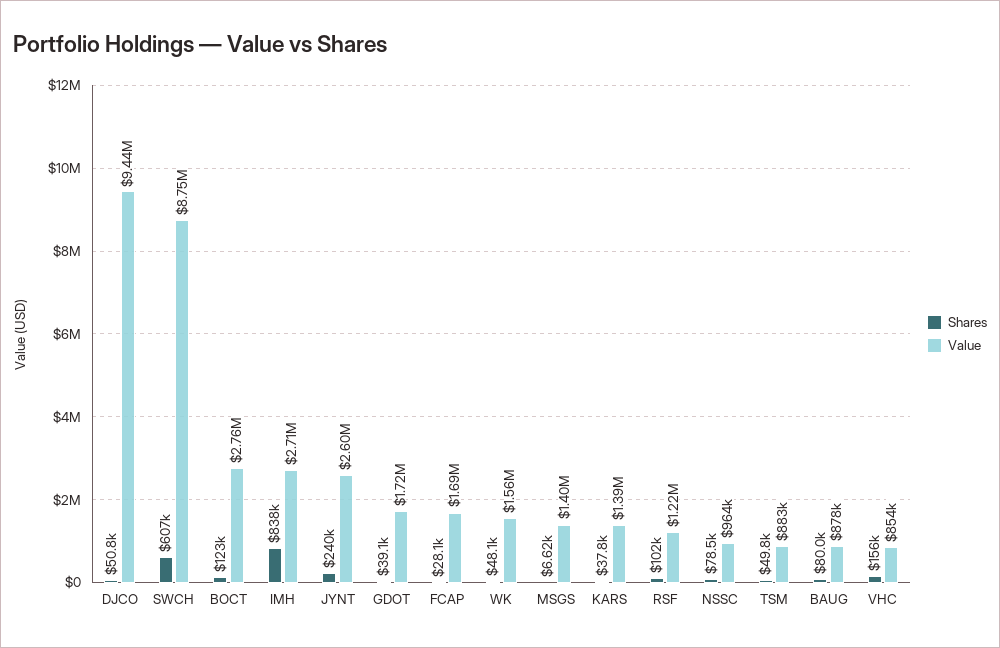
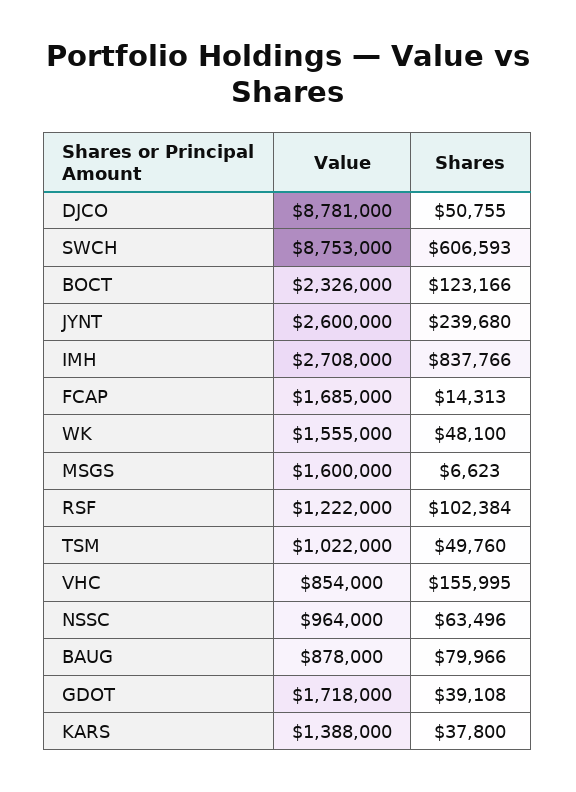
  {
    "Shares": {
      "DJCO": 50755,
      "SWCH": 606593,
      "BOCT": 123166,
      "IMH": 837766,
      "JYNT": 239680,
      "GDOT": 39108,
-     "FCAP": 28100,
+     "FCAP": 14313,
      "WK": 48100,
      "MSGS": 6623,
      "KARS": 37800,
      "RSF": 102384,
-     "NSSC": 78500,
+     "NSSC": 63496,
      "TSM": 49760,
      "BAUG": 79966,
      "VHC": 155995
    },
    "Value": {
-     "DJCO": 9440000,
+     "DJCO": 8781000,
      "SWCH": 8753000,
-     "BOCT": 2760000,
+     "BOCT": 2326000,
      "IMH": 2708000,
      "JYNT": 2600000,
      "GDOT": 1718000,
      "FCAP": 1685000,
      "WK": 1555000,
-     "MSGS": 1400000,
+     "MSGS": 1600000,
      "KARS": 1388000,
      "RSF": 1222000,
      "NSSC": 964000,
-     "TSM": 883000,
+     "TSM": 1022000,
      "BAUG": 878000,
      "VHC": 854000
    }
  }

